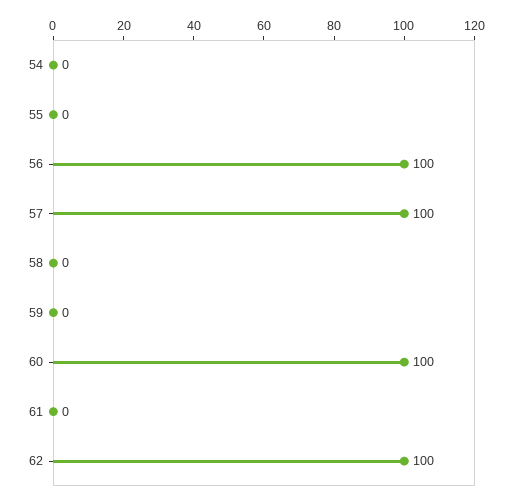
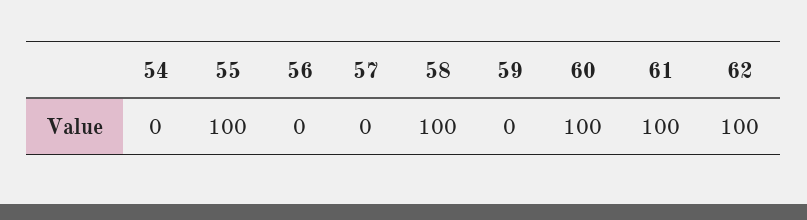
  {
    "54": 0,
-   "55": 0,
+   "55": 100,
-   "56": 100,
+   "56": 0,
-   "57": 100,
+   "57": 0,
-   "58": 0,
+   "58": 100,
    "59": 0,
    "60": 100,
-   "61": 0,
+   "61": 100,
    "62": 100
  }

